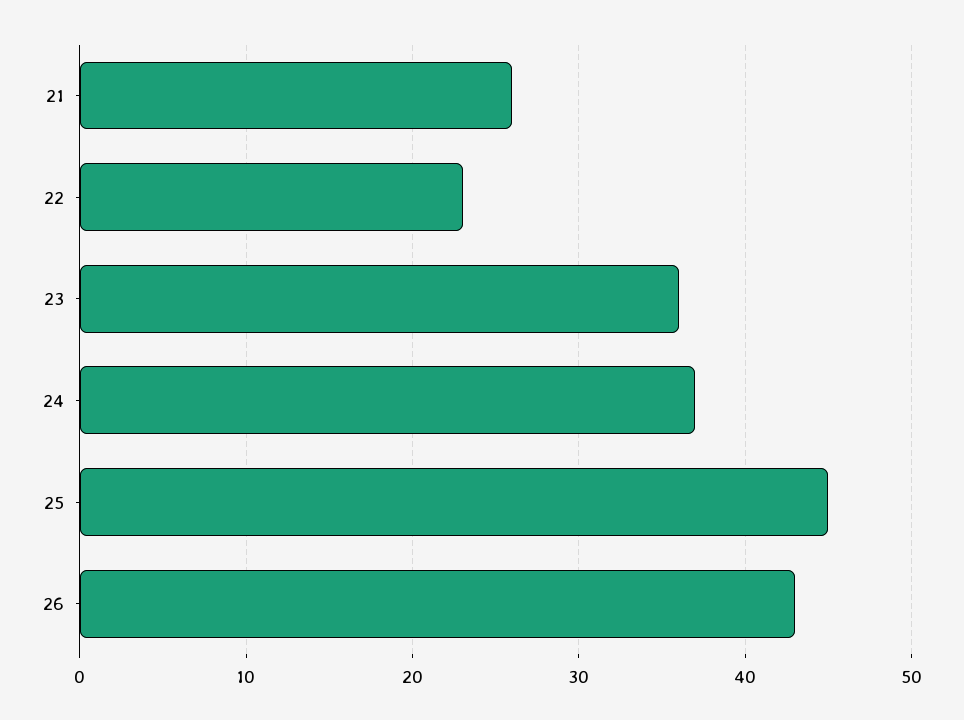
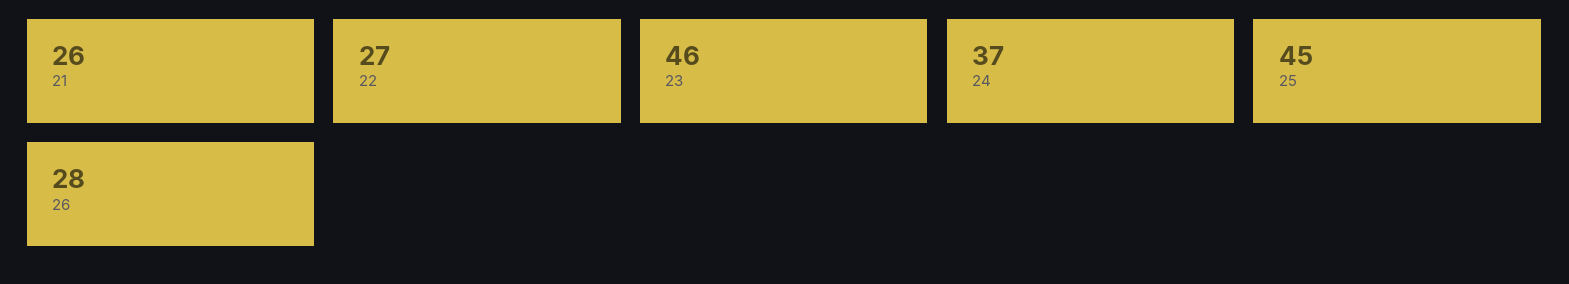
  {
    "21": 26,
-   "22": 23,
+   "22": 27,
-   "23": 36,
+   "23": 46,
    "24": 37,
    "25": 45,
-   "26": 43
+   "26": 28
  }

